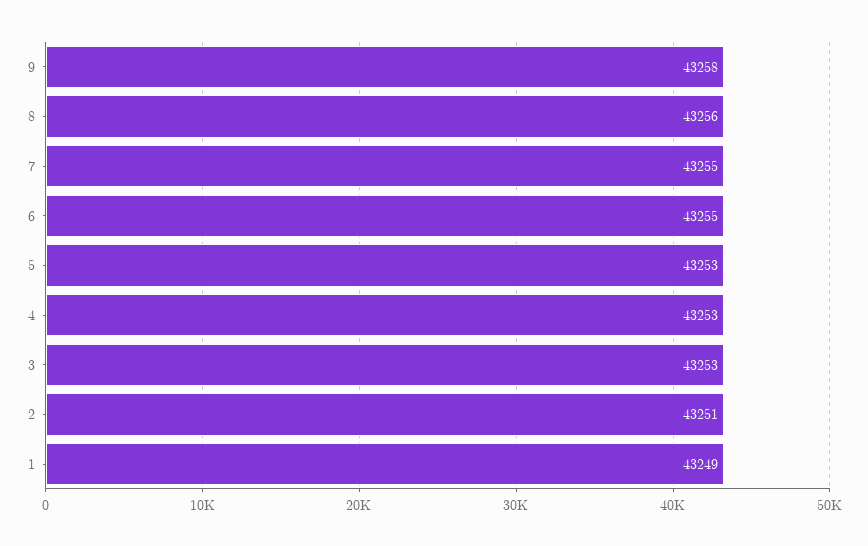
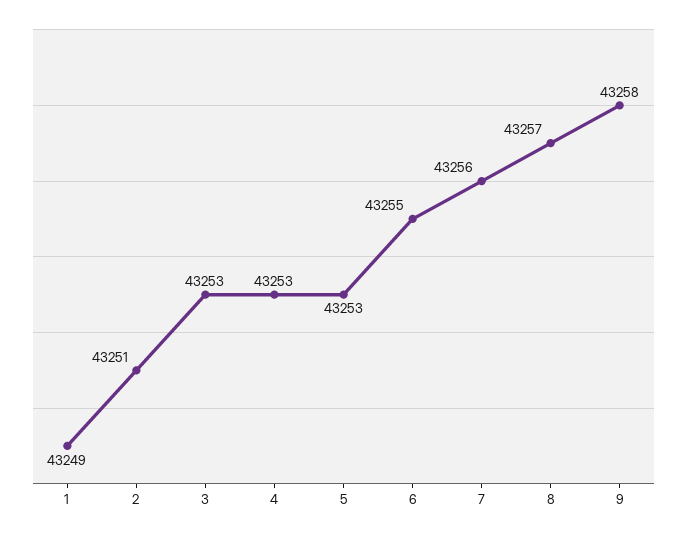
  {
    "9": 43258,
-   "8": 43256,
+   "8": 43257,
-   "7": 43255,
+   "7": 43256,
    "6": 43255,
    "5": 43253,
    "4": 43253,
    "3": 43253,
    "2": 43251,
    "1": 43249
  }

